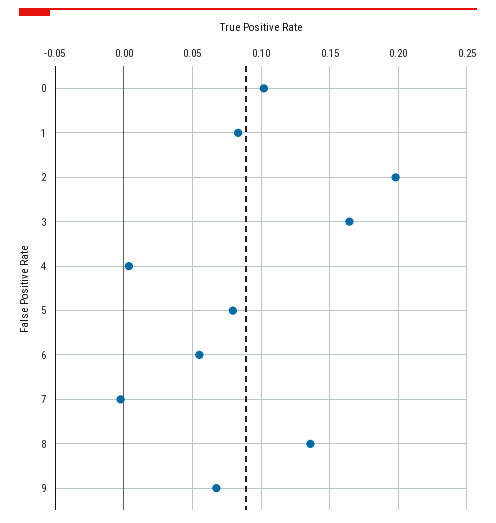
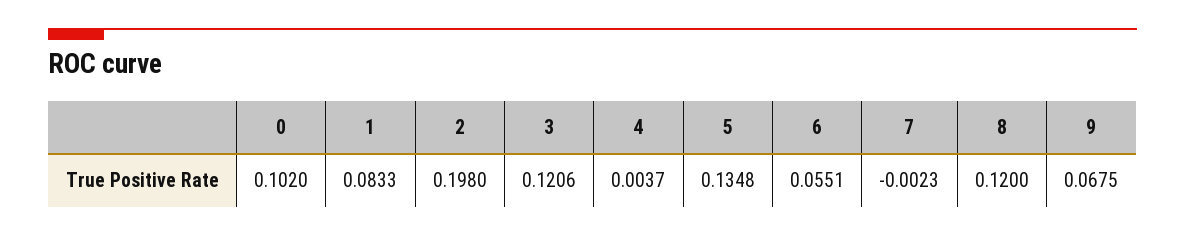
  {
    "0": 0.102,
    "1": 0.0833,
    "2": 0.198,
-   "3": 0.165,
+   "3": 0.1206,
    "4": 0.0037,
-   "5": 0.08,
+   "5": 0.1348,
    "6": 0.0551,
    "7": -0.0023,
-   "8": 0.135,
+   "8": 0.12,
    "9": 0.0675
  }

